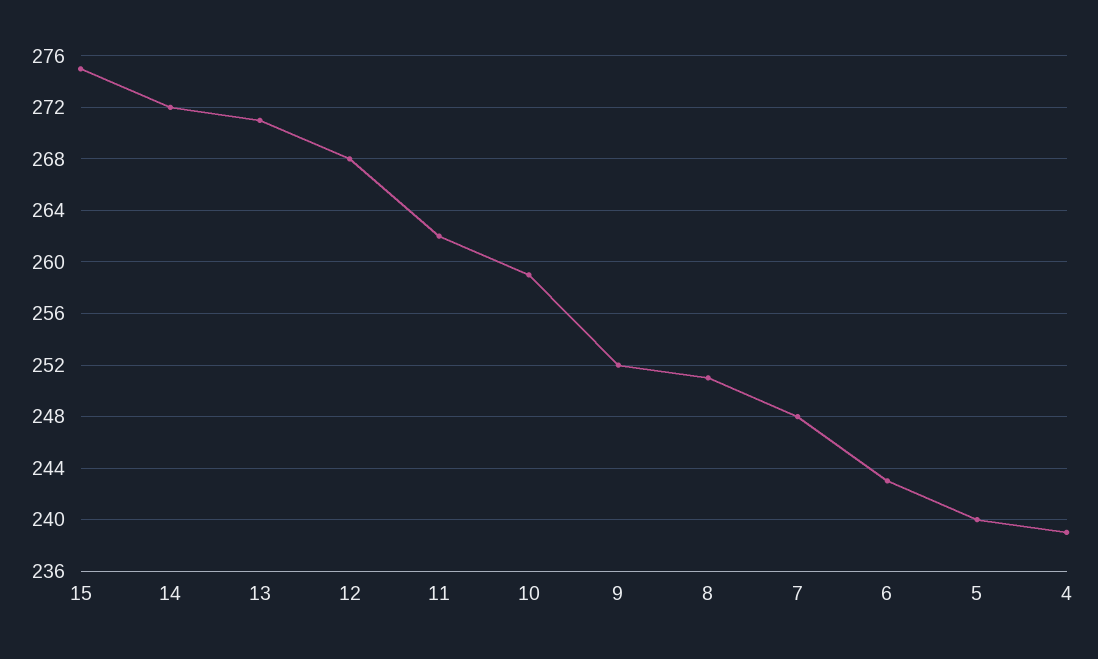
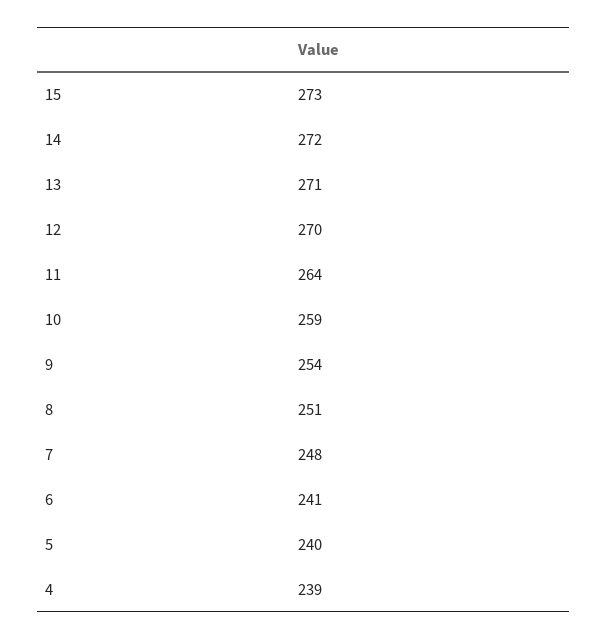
  {
-   "15": 275,
+   "15": 273,
    "14": 272,
    "13": 271,
-   "12": 268,
+   "12": 270,
-   "11": 262,
+   "11": 264,
    "10": 259,
-   "9": 252,
+   "9": 254,
    "8": 251,
    "7": 248,
-   "6": 243,
+   "6": 241,
    "5": 240,
    "4": 239
  }

